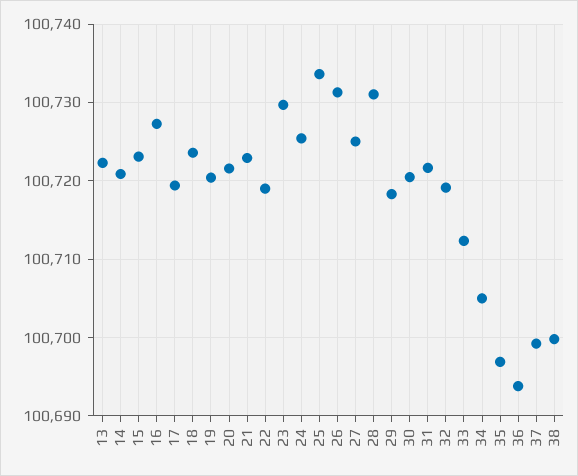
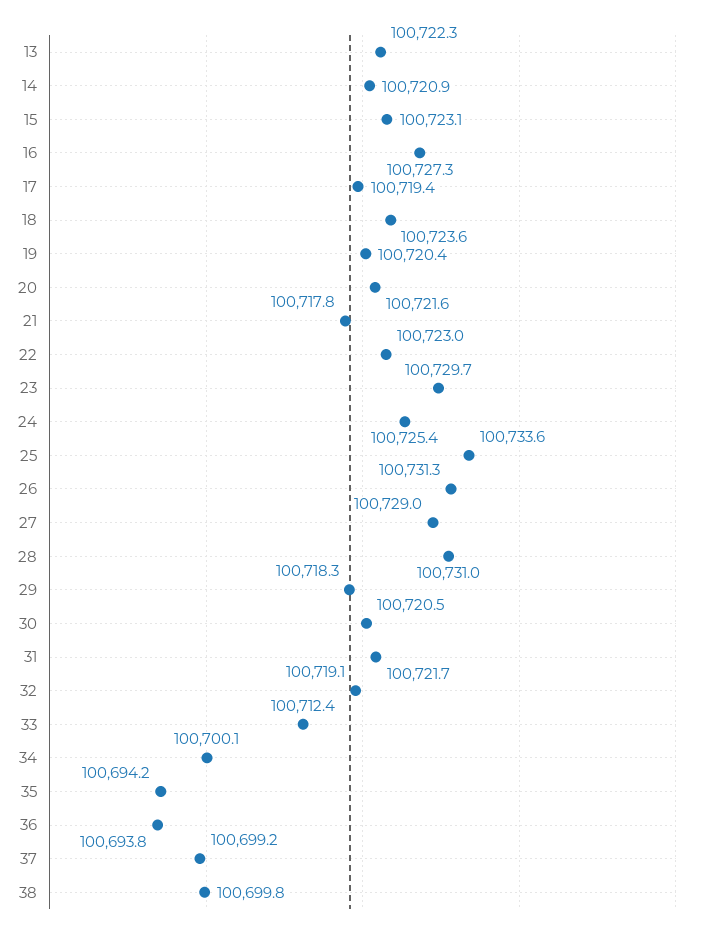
  {
    "13": 100722.3,
    "14": 100720.9,
    "15": 100723.1,
    "16": 100727.3,
    "17": 100719.4,
    "18": 100723.6,
    "19": 100720.4,
    "20": 100721.6,
-   "21": 100723,
+   "21": 100717.8,
-   "22": 100719,
+   "22": 100723,
    "23": 100729.7,
    "24": 100725.4,
    "25": 100733.6,
    "26": 100731.3,
-   "27": 100725,
+   "27": 100729,
    "28": 100731,
    "29": 100718.3,
    "30": 100720.5,
    "31": 100721.7,
    "32": 100719.1,
    "33": 100712.4,
-   "34": 100705,
+   "34": 100700.1,
-   "35": 100697,
+   "35": 100694.2,
    "36": 100693.8,
    "37": 100699.2,
    "38": 100699.8
  }

